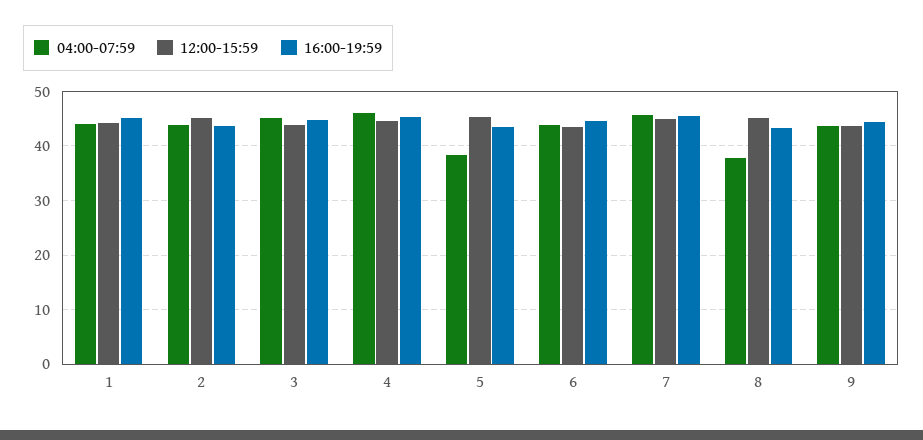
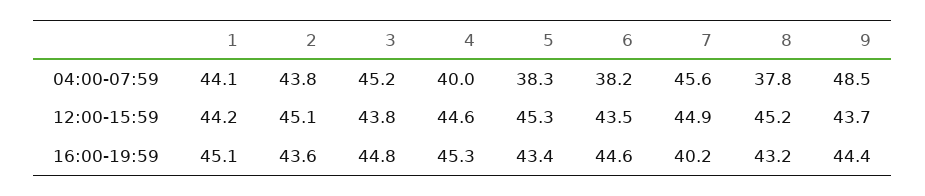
  {
    "04:00-07:59": {
      "1": 44.1,
      "2": 43.8,
      "3": 45.2,
-     "4": 46,
+     "4": 40,
      "5": 38.3,
-     "6": 44,
+     "6": 38.2,
      "7": 45.6,
      "8": 37.8,
-     "9": 44
+     "9": 48.5
    },
    "12:00-15:59": {
      "1": 44.2,
      "2": 45.1,
      "3": 43.8,
      "4": 44.6,
      "5": 45.3,
      "6": 43.5,
      "7": 44.9,
      "8": 45.2,
      "9": 43.7
    },
    "16:00-19:59": {
      "1": 45.1,
      "2": 43.6,
      "3": 44.8,
      "4": 45.3,
      "5": 43.4,
      "6": 44.6,
-     "7": 46,
+     "7": 40.2,
      "8": 43.2,
      "9": 44.4
    }
  }

